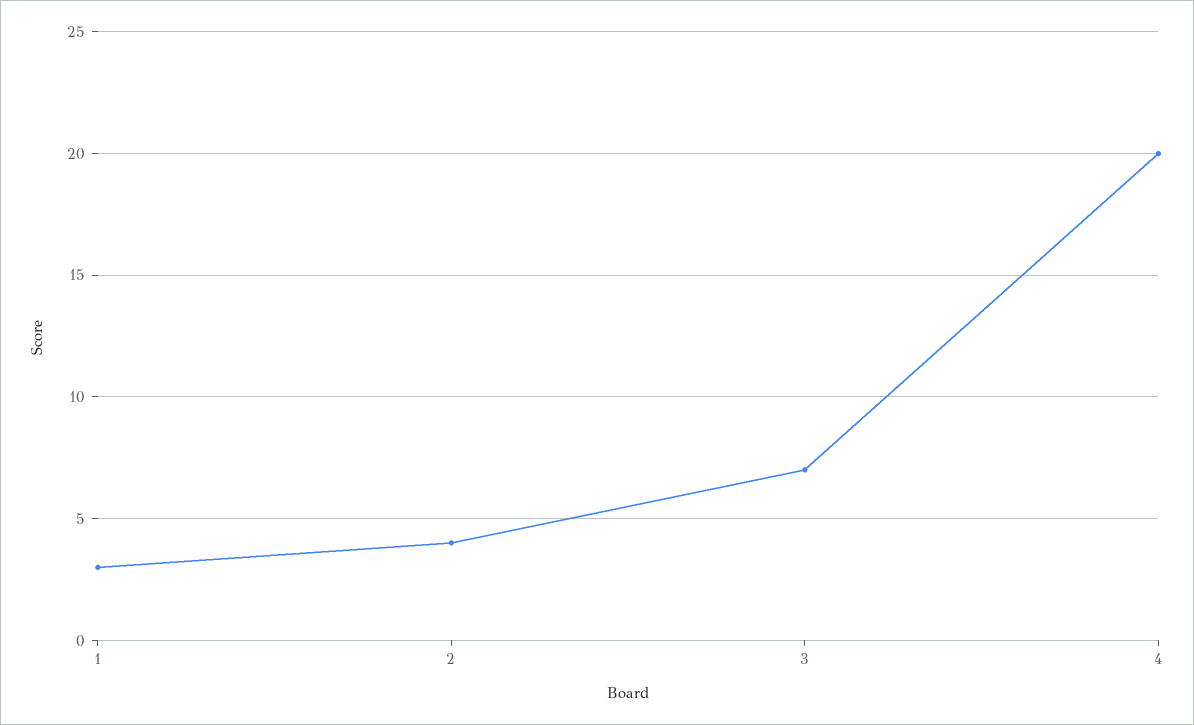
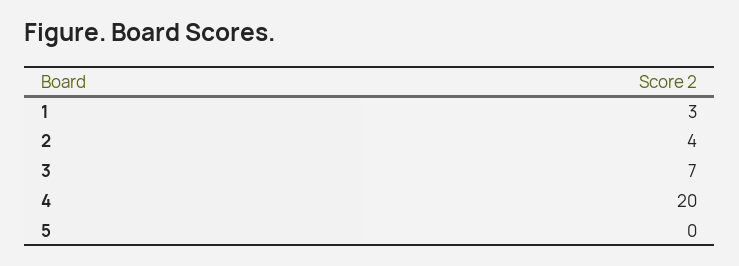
  {
    "1": 3,
    "2": 4,
    "3": 7,
-   "4": 20
+   "4": 20,
+   "5": 0
  }

